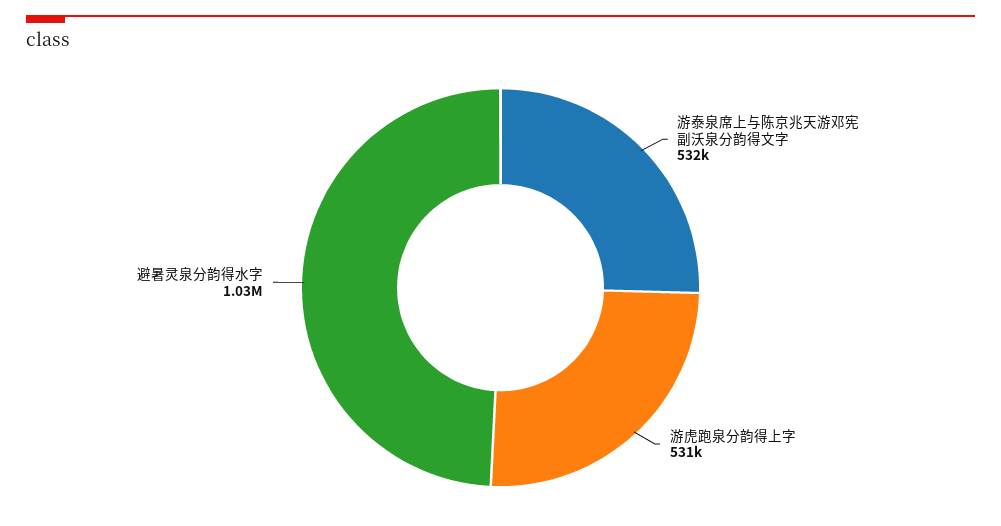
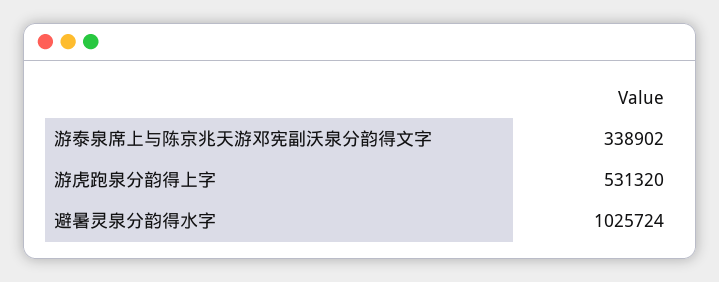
  {
-   "游泰泉席上与陈京兆天游邓宪副沃泉分韵得文字": 532000,
+   "游泰泉席上与陈京兆天游邓宪副沃泉分韵得文字": 338902,
    "游虎跑泉分韵得上字": 531320,
    "避暑灵泉分韵得水字": 1025724
  }

